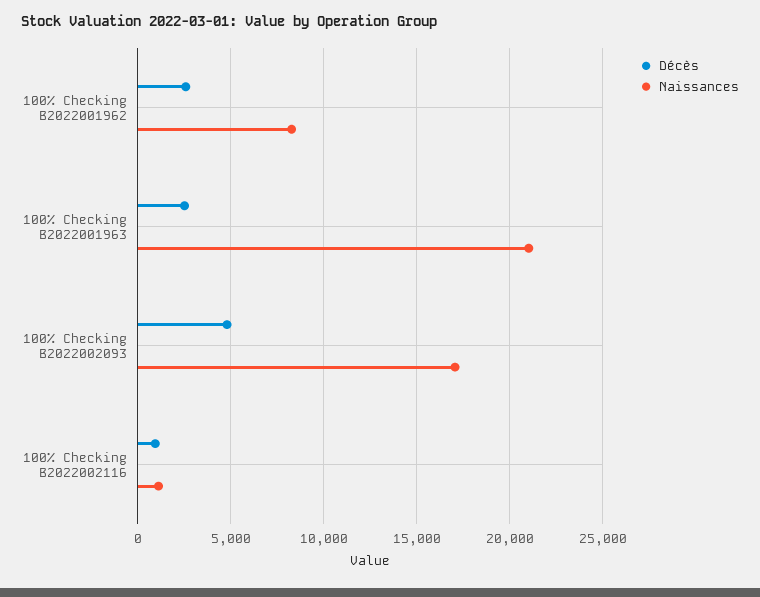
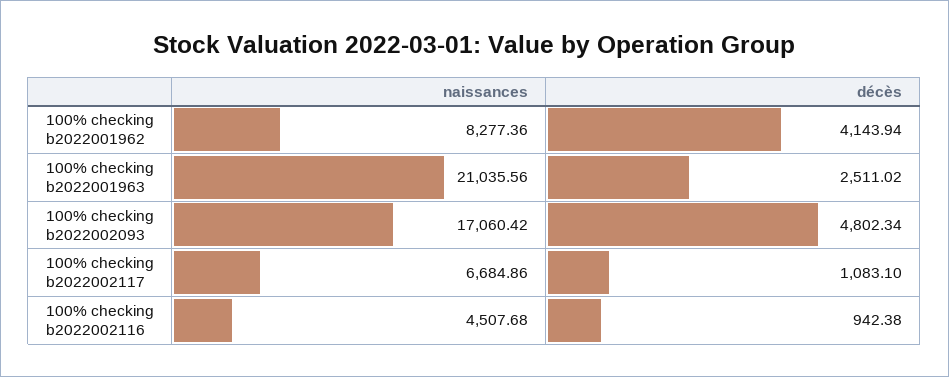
  {
    "Décès": {
-     "100% Checking B2022001962": 2500,
+     "100% Checking B2022001962": 4143.94,
      "100% Checking B2022001963": 2511.02,
      "100% Checking B2022002093": 4802.34,
-     "100% Checking B2022002116": 942.38
+     "100% Checking B2022002116": 942.38,
+     "100% checking b2022002117": 1083.1
    },
    "Naissances": {
      "100% Checking B2022001962": 8277.36,
      "100% Checking B2022001963": 21035.56,
      "100% Checking B2022002093": 17060.42,
-     "100% Checking B2022002116": 1000
+     "100% Checking B2022002116": 4507.68,
+     "100% checking b2022002117": 6684.86
    }
  }

